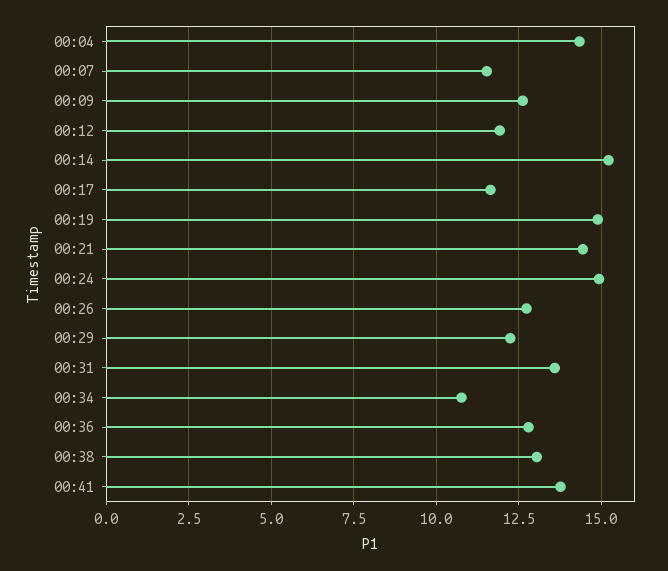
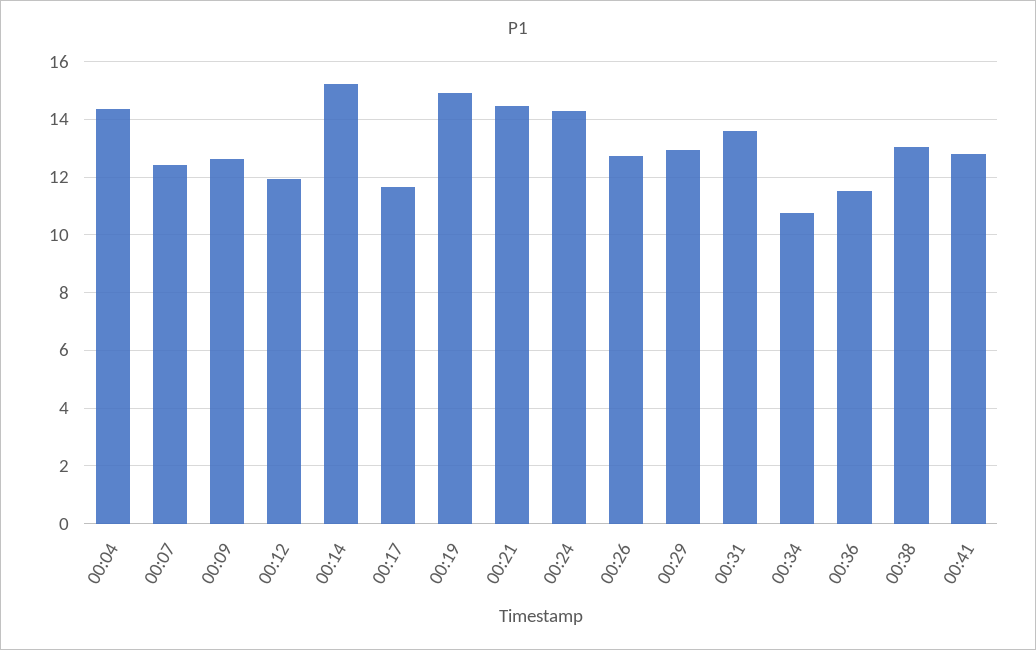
  {
    "00:04": 14.25,
-   "00:07": 11.5,
+   "00:07": 12.5,
    "00:09": 12.75,
    "00:12": 12,
    "00:14": 15.25,
    "00:17": 11.75,
    "00:19": 15,
    "00:21": 14.5,
-   "00:24": 15,
+   "00:24": 14.25,
    "00:26": 12.75,
-   "00:29": 12.25,
+   "00:29": 13,
    "00:31": 13.5,
    "00:34": 10.75,
-   "00:36": 12.75,
+   "00:36": 11.5,
    "00:38": 13,
-   "00:41": 13.75
+   "00:41": 12.75
  }

